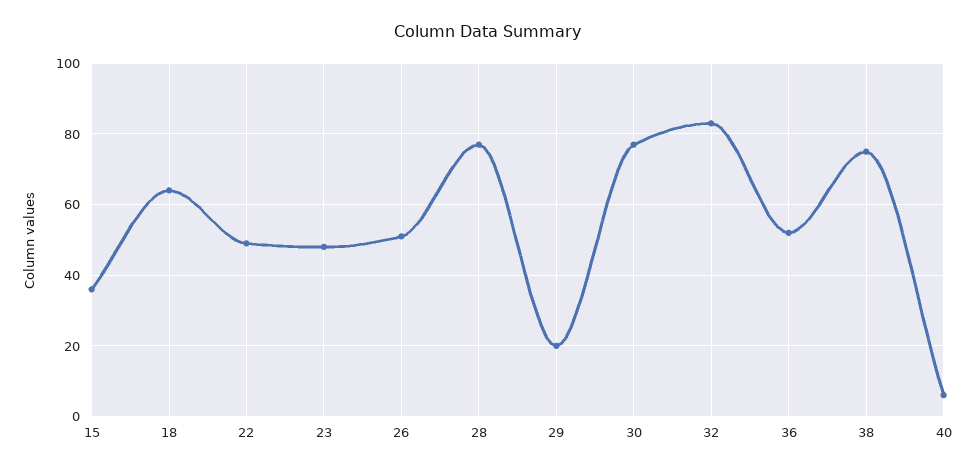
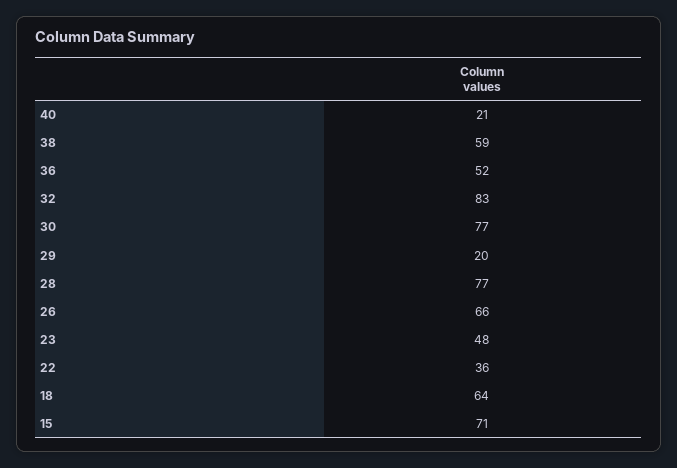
  {
-   "15": 35,
+   "15": 71,
    "18": 64,
-   "22": 50,
+   "22": 36,
    "23": 48,
-   "26": 50,
+   "26": 66,
    "28": 77,
    "29": 20,
    "30": 77,
    "32": 83,
    "36": 52,
-   "38": 75,
+   "38": 59,
-   "40": 5
+   "40": 21
  }

